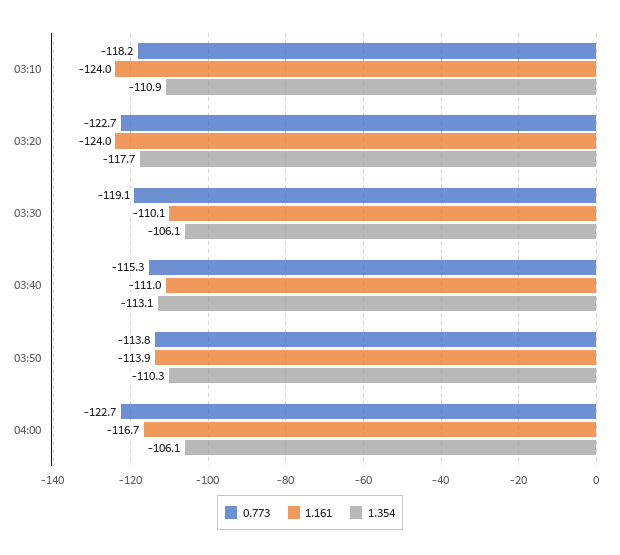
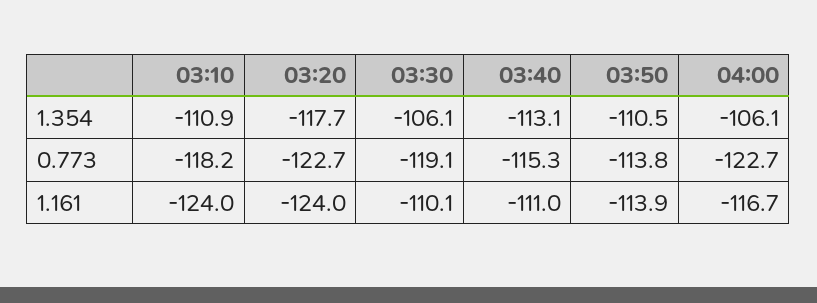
  {
    "0.773": {
      "03:10": -118.2,
      "03:20": -122.7,
      "03:30": -119.1,
      "03:40": -115.3,
      "03:50": -113.8,
      "04:00": -122.7
    },
    "1.161": {
      "03:10": -124,
      "03:20": -124,
      "03:30": -110.1,
      "03:40": -111,
      "03:50": -113.9,
      "04:00": -116.7
    },
    "1.354": {
      "03:10": -110.9,
      "03:20": -117.7,
      "03:30": -106.1,
      "03:40": -113.1,
-     "03:50": -110.3,
+     "03:50": -110.5,
      "04:00": -106.1
    }
  }

